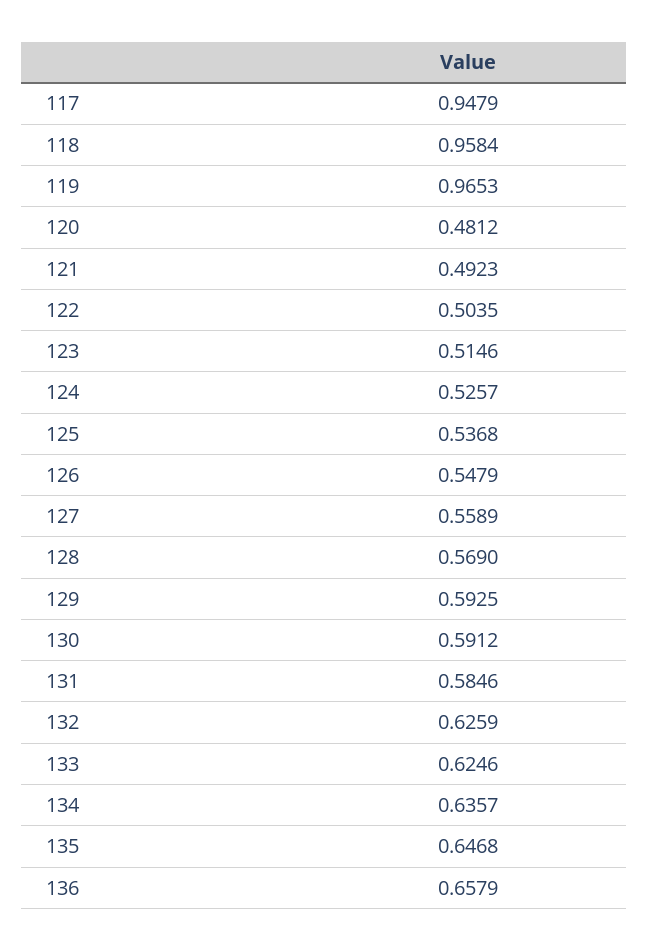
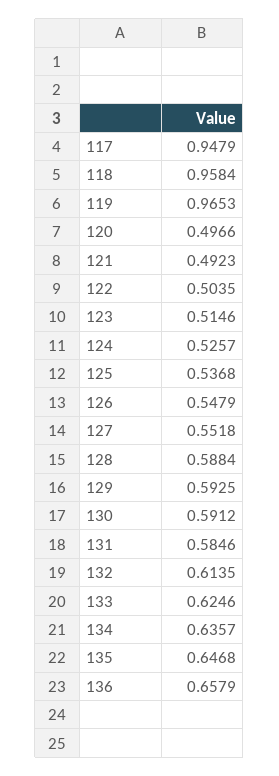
  {
    "117": 0.9479,
    "118": 0.9584,
    "119": 0.9653,
-   "120": 0.4812,
+   "120": 0.4966,
    "121": 0.4923,
    "122": 0.5035,
    "123": 0.5146,
    "124": 0.5257,
    "125": 0.5368,
    "126": 0.5479,
-   "127": 0.5589,
+   "127": 0.5518,
-   "128": 0.569,
+   "128": 0.5884,
    "129": 0.5925,
    "130": 0.5912,
    "131": 0.5846,
-   "132": 0.6259,
+   "132": 0.6135,
    "133": 0.6246,
    "134": 0.6357,
    "135": 0.6468,
    "136": 0.6579
  }

